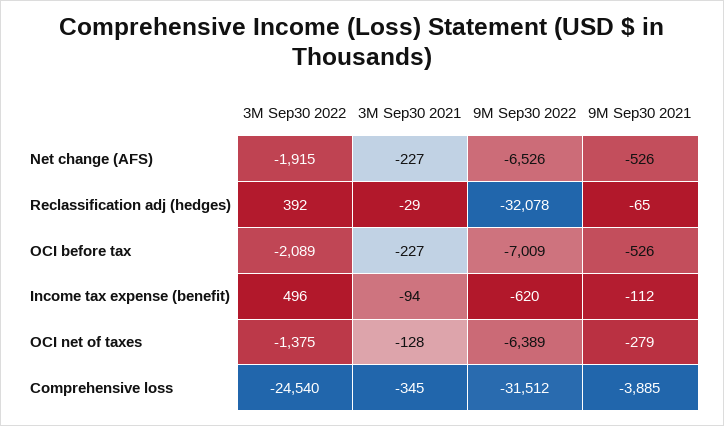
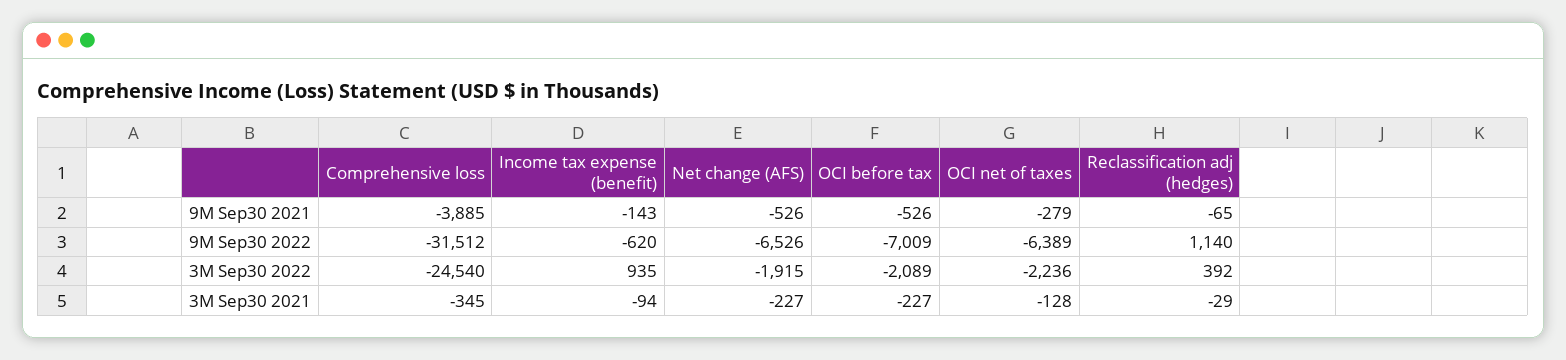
  {
    "3M Sep30 2022": {
      "Net change (AFS)": -1915,
      "Reclassification adj (hedges)": 392,
      "OCI before tax": -2089,
-     "Income tax expense (benefit)": 496,
+     "Income tax expense (benefit)": 935,
-     "OCI net of taxes": -1375,
+     "OCI net of taxes": -2236,
      "Comprehensive loss": -24540
    },
    "3M Sep30 2021": {
      "Net change (AFS)": -227,
      "Reclassification adj (hedges)": -29,
      "OCI before tax": -227,
      "Income tax expense (benefit)": -94,
      "OCI net of taxes": -128,
      "Comprehensive loss": -345
    },
    "9M Sep30 2022": {
      "Net change (AFS)": -6526,
-     "Reclassification adj (hedges)": -32078,
+     "Reclassification adj (hedges)": 1140,
      "OCI before tax": -7009,
      "Income tax expense (benefit)": -620,
      "OCI net of taxes": -6389,
      "Comprehensive loss": -31512
    },
    "9M Sep30 2021": {
      "Net change (AFS)": -526,
      "Reclassification adj (hedges)": -65,
      "OCI before tax": -526,
-     "Income tax expense (benefit)": -112,
+     "Income tax expense (benefit)": -143,
      "OCI net of taxes": -279,
      "Comprehensive loss": -3885
    }
  }

